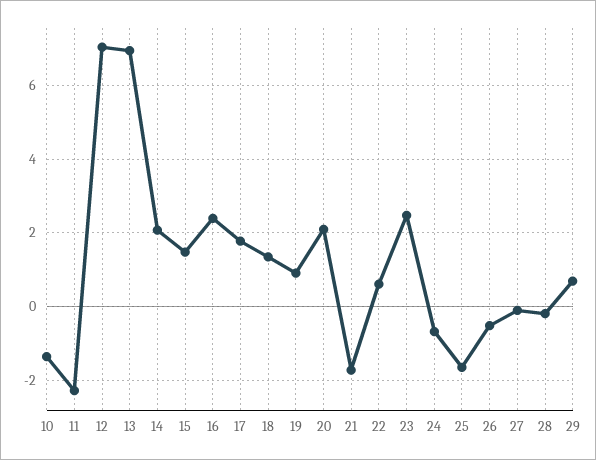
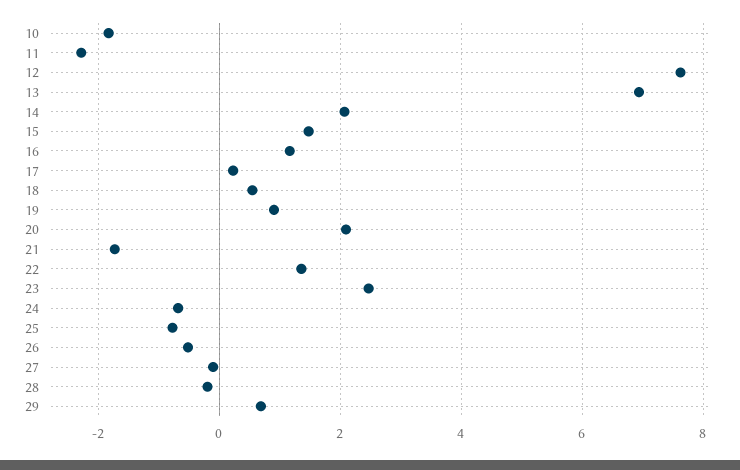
  {
-   "10": -1.4,
+   "10": -1.8,
    "11": -2.2,
-   "12": 7,
+   "12": 7.6,
    "13": 7,
    "14": 2,
    "15": 1.4,
-   "16": 2.4,
+   "16": 1.2,
-   "17": 1.8,
+   "17": 0.2,
-   "18": 1.4,
+   "18": 0.6,
    "19": 1,
    "20": 2,
    "21": -1.8,
-   "22": 0.6,
+   "22": 1.4,
    "23": 2.4,
    "24": -0.6,
-   "25": -1.6,
+   "25": -0.8,
    "26": -0.6,
    "27": -0.2,
    "28": -0.2,
    "29": 0.6
  }

